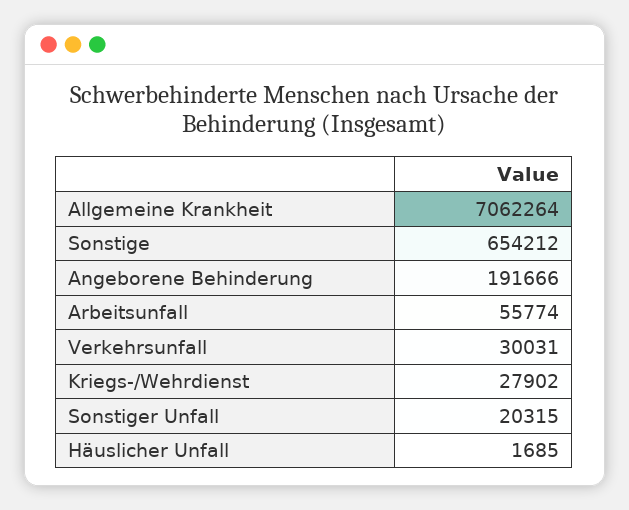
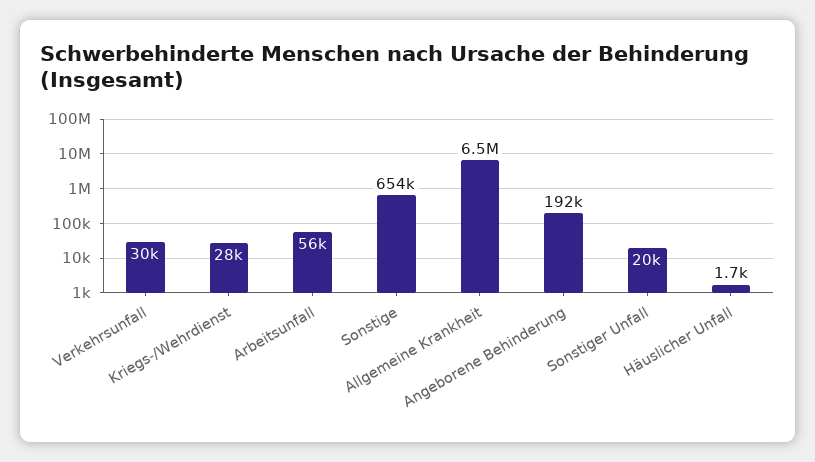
  {
-   "Allgemeine Krankheit": 7062264,
+   "Allgemeine Krankheit": 6500000,
    "Sonstige": 654212,
    "Angeborene Behinderung": 191666,
    "Arbeitsunfall": 55774,
    "Verkehrsunfall": 30031,
    "Kriegs-/Wehrdienst": 27902,
    "Sonstiger Unfall": 20315,
    "Häuslicher Unfall": 1685
  }

